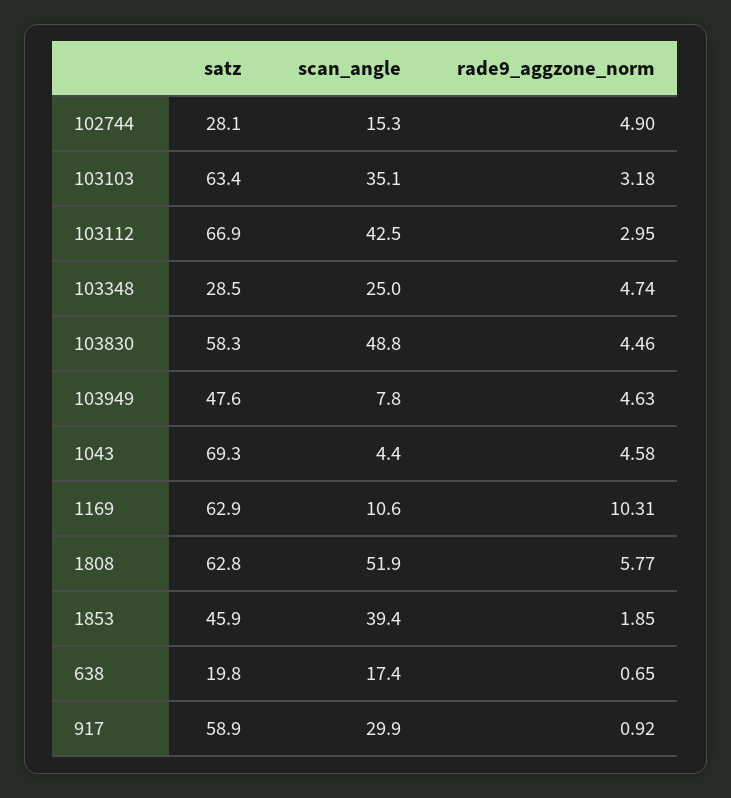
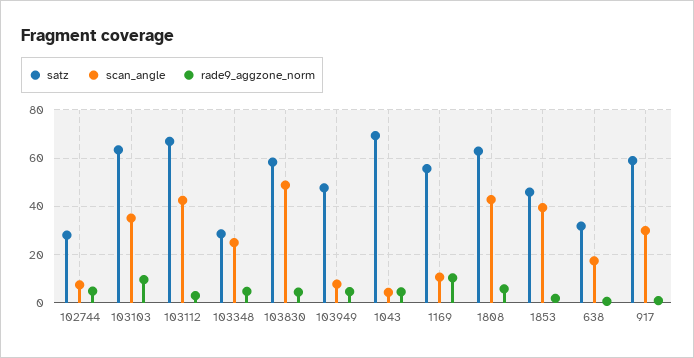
  {
    "satz": {
      "102744": 28.1,
      "103103": 63.4,
      "103112": 66.9,
      "103348": 28.5,
      "103830": 58.3,
      "103949": 47.6,
      "1043": 69.3,
-     "1169": 62.9,
+     "1169": 55,
      "1808": 62.8,
      "1853": 45.9,
-     "638": 19.8,
+     "638": 32.5,
      "917": 58.9
    },
    "scan_angle": {
-     "102744": 15.3,
+     "102744": 7.5,
      "103103": 35.1,
      "103112": 42.5,
      "103348": 25,
      "103830": 48.8,
      "103949": 7.8,
      "1043": 4.4,
      "1169": 10.6,
-     "1808": 51.9,
+     "1808": 42.5,
      "1853": 39.4,
      "638": 17.4,
      "917": 29.9
    },
    "rade9_aggzone_norm": {
      "102744": 4.9,
-     "103103": 3.18,
+     "103103": 10,
      "103112": 2.95,
      "103348": 4.74,
      "103830": 4.46,
      "103949": 4.63,
      "1043": 4.58,
      "1169": 10.31,
      "1808": 5.77,
      "1853": 1.85,
      "638": 0.65,
      "917": 0.92
    }
  }

